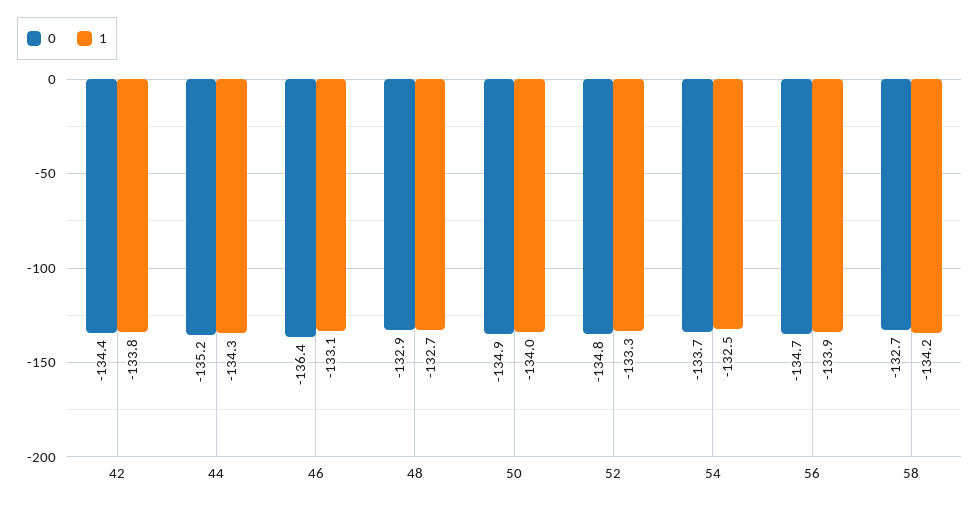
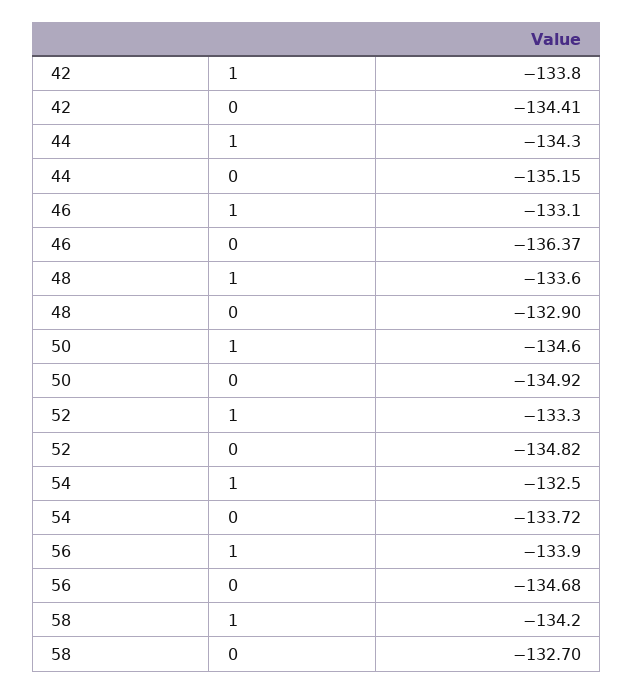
  {
    "0": {
      "42": -134.41,
      "44": -135.15,
      "46": -136.37,
      "48": -132.9,
      "50": -134.92,
      "52": -134.82,
      "54": -133.72,
      "56": -134.68,
      "58": -132.7
    },
    "1": {
      "42": -133.8,
      "44": -134.3,
      "46": -133.1,
-     "48": -132.7,
+     "48": -133.6,
-     "50": -134,
+     "50": -134.6,
      "52": -133.3,
      "54": -132.5,
      "56": -133.9,
      "58": -134.2
    }
  }

